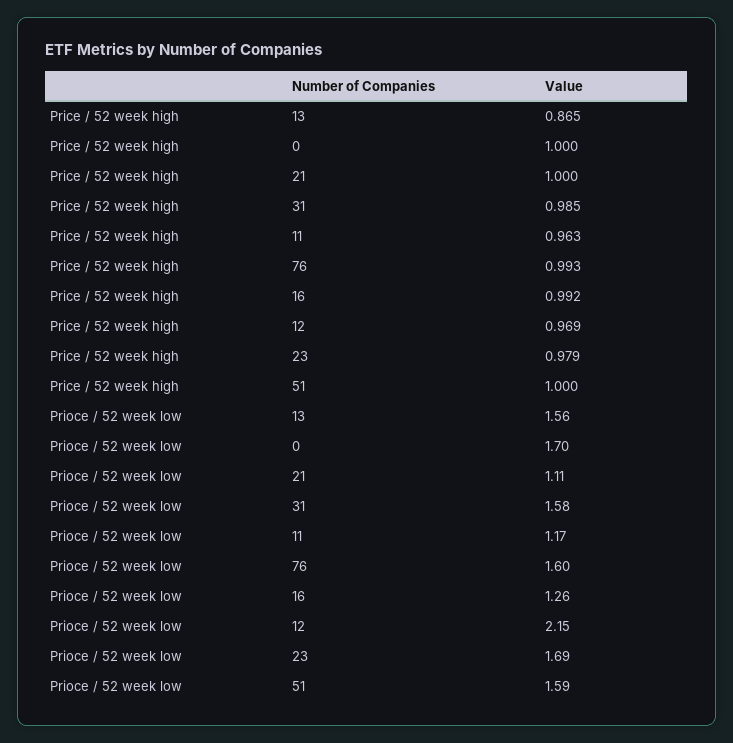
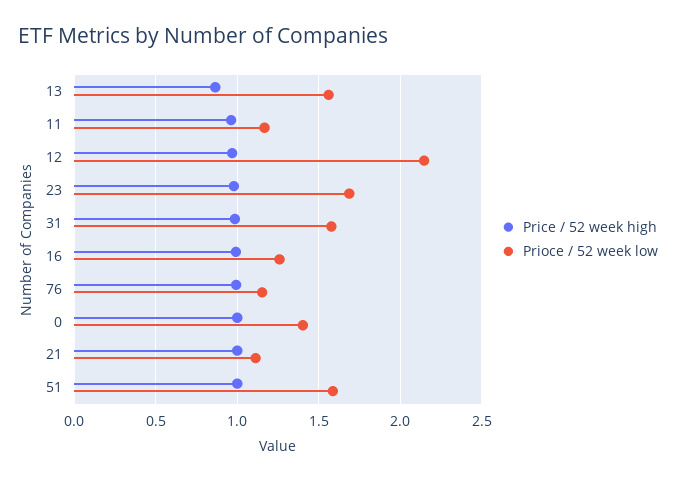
  {
    "Price / 52 week high": {
      "13": 0.865,
      "0": 1,
      "21": 1,
      "31": 0.985,
      "11": 0.963,
      "76": 0.993,
      "16": 0.992,
      "12": 0.969,
      "23": 0.979,
      "51": 1
    },
    "Prioce / 52 week low": {
      "13": 1.56,
-     "0": 1.7,
+     "0": 1.4,
      "21": 1.11,
      "31": 1.58,
      "11": 1.17,
-     "76": 1.6,
+     "76": 1.15,
      "16": 1.26,
      "12": 2.15,
      "23": 1.69,
      "51": 1.59
    }
  }

